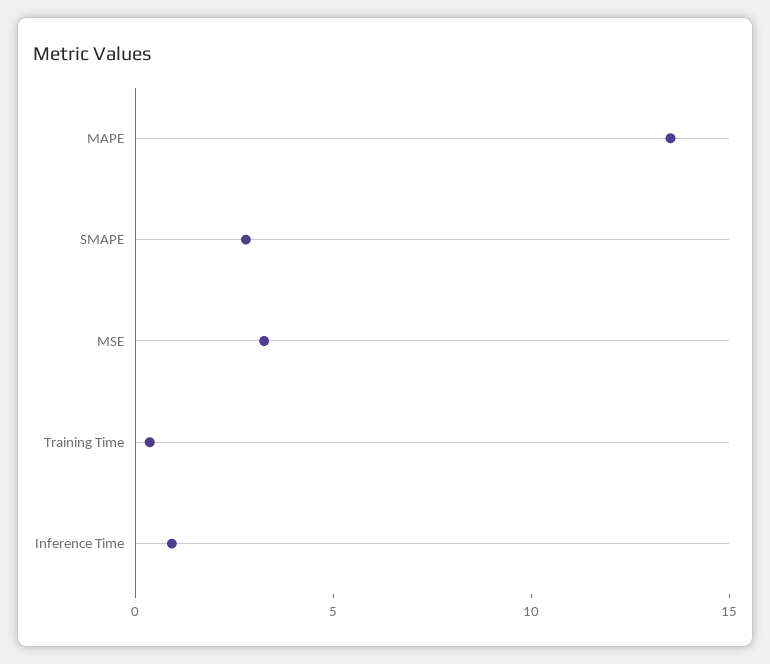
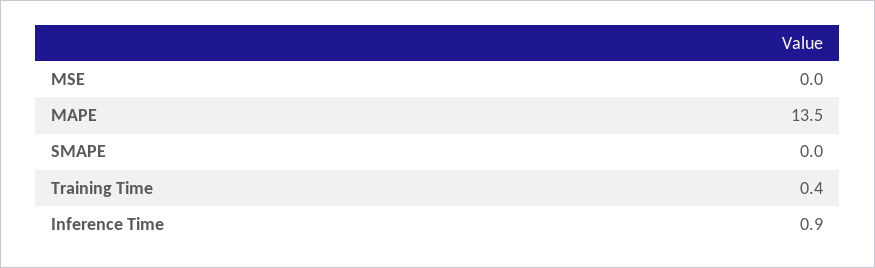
  {
    "MAPE": 13.5,
-   "SMAPE": 3,
+   "SMAPE": 0,
-   "MSE": 3,
+   "MSE": 0,
    "Training Time": 0.4,
    "Inference Time": 0.9
  }

